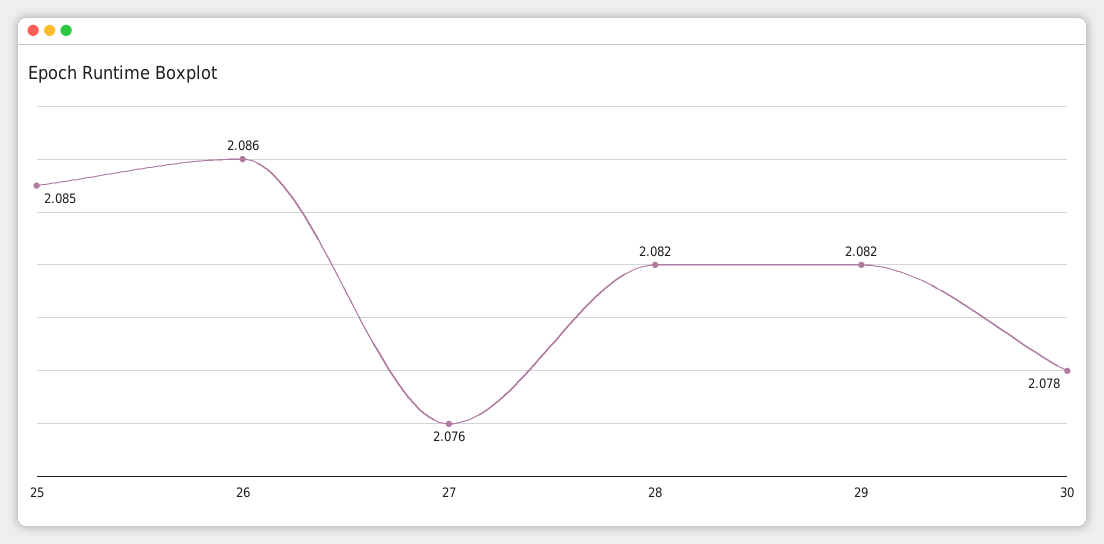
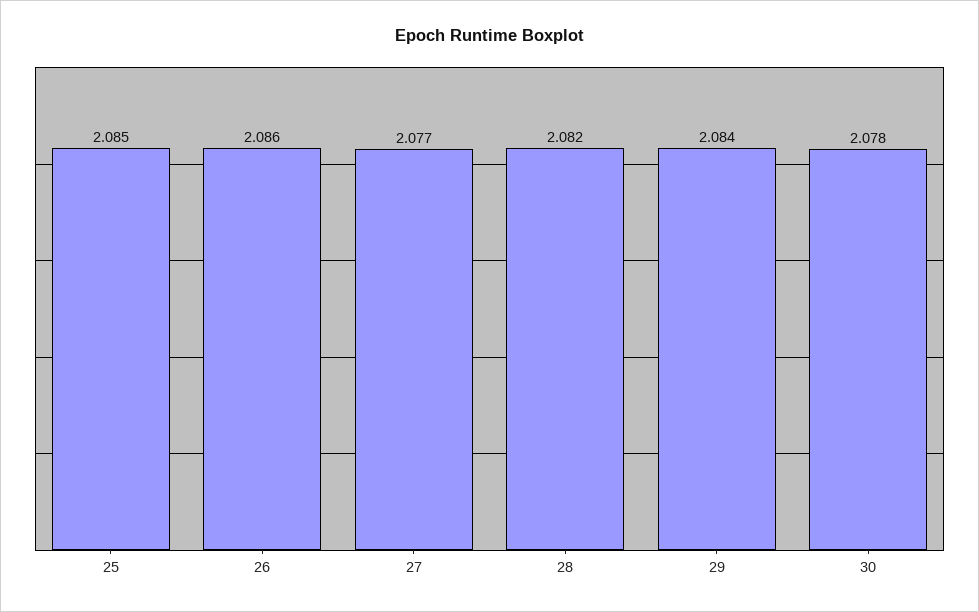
  {
    "25": 2.085,
    "26": 2.086,
-   "27": 2.076,
+   "27": 2.077,
    "28": 2.082,
-   "29": 2.082,
+   "29": 2.084,
    "30": 2.078
  }

